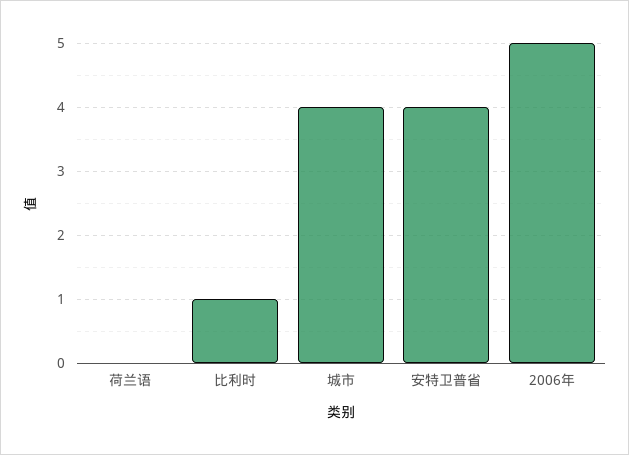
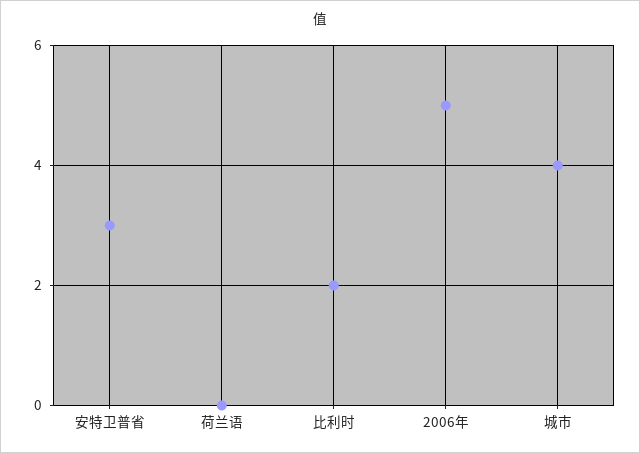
  {
    "荷兰语": 0,
-   "比利时": 1,
+   "比利时": 2,
    "城市": 4,
-   "安特卫普省": 4,
+   "安特卫普省": 3,
    "2006年": 5
  }

